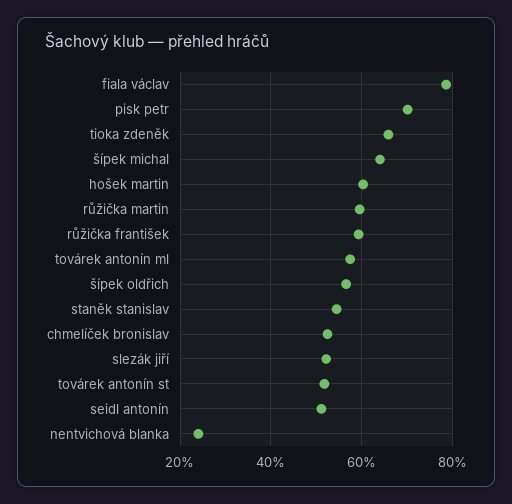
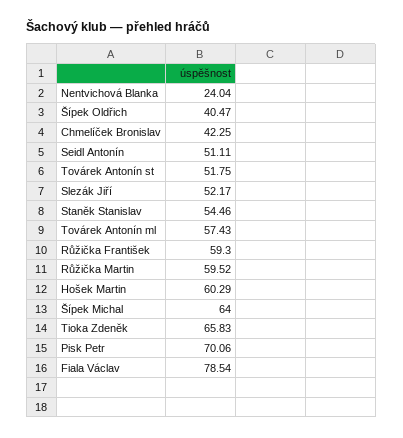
  {
    "fiala václav": 78.54,
    "pisk petr": 70.06,
    "tioka zdeněk": 65.83,
    "šípek michal": 64,
    "hošek martin": 60.29,
    "růžička martin": 59.52,
    "růžička františek": 59.3,
    "továrek antonín ml": 57.43,
-   "šípek oldřich": 56,
+   "šípek oldřich": 40.47,
    "staněk stanislav": 54.46,
-   "chmelíček bronislav": 52,
+   "chmelíček bronislav": 42.25,
    "slezák jiří": 52.17,
    "továrek antonín st": 51.75,
    "seidl antonín": 51.11,
    "nentvichová blanka": 24.04
  }

